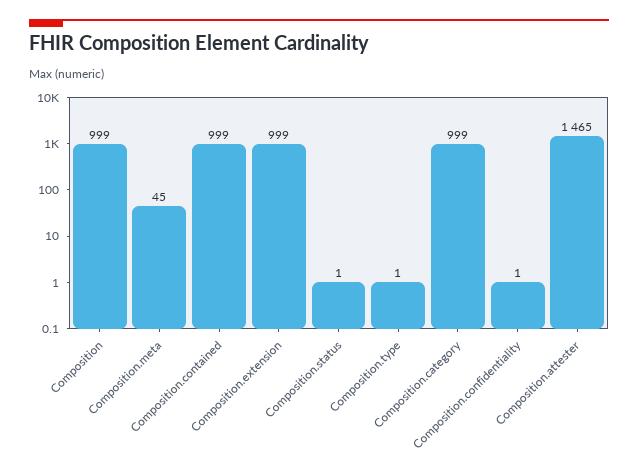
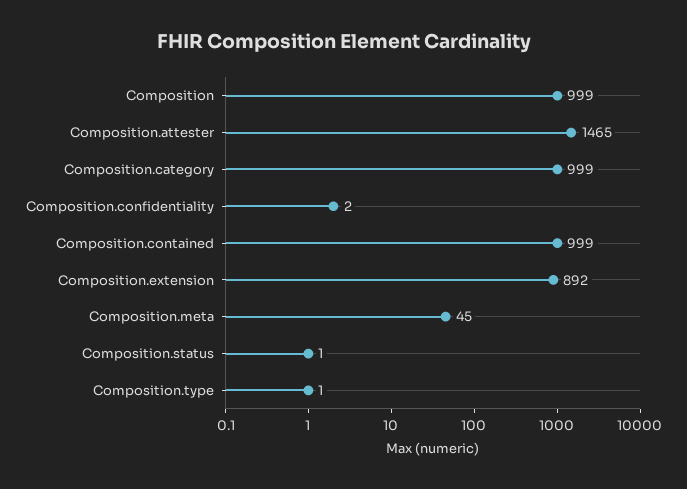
  {
    "Composition": 999,
    "Composition.meta": 45,
    "Composition.contained": 999,
-   "Composition.extension": 999,
+   "Composition.extension": 892,
    "Composition.status": 1,
    "Composition.type": 1,
    "Composition.category": 999,
-   "Composition.confidentiality": 1,
+   "Composition.confidentiality": 2,
    "Composition.attester": 1465
  }

